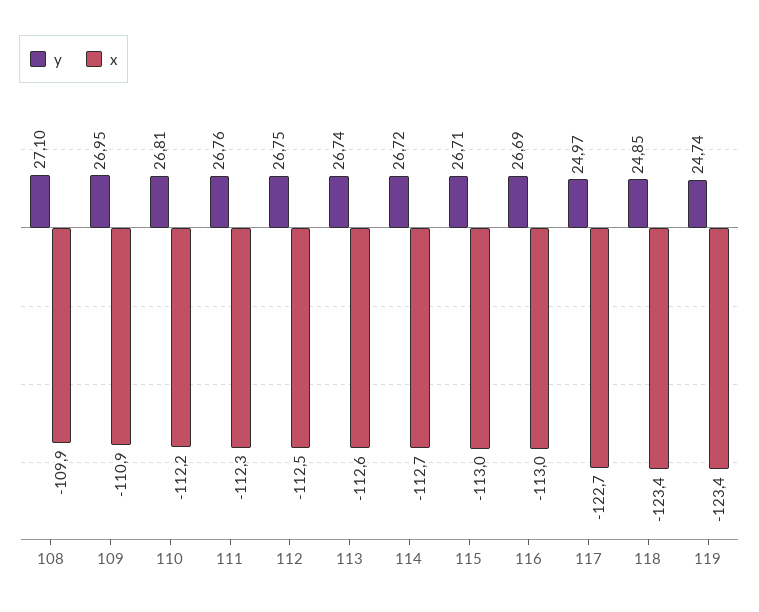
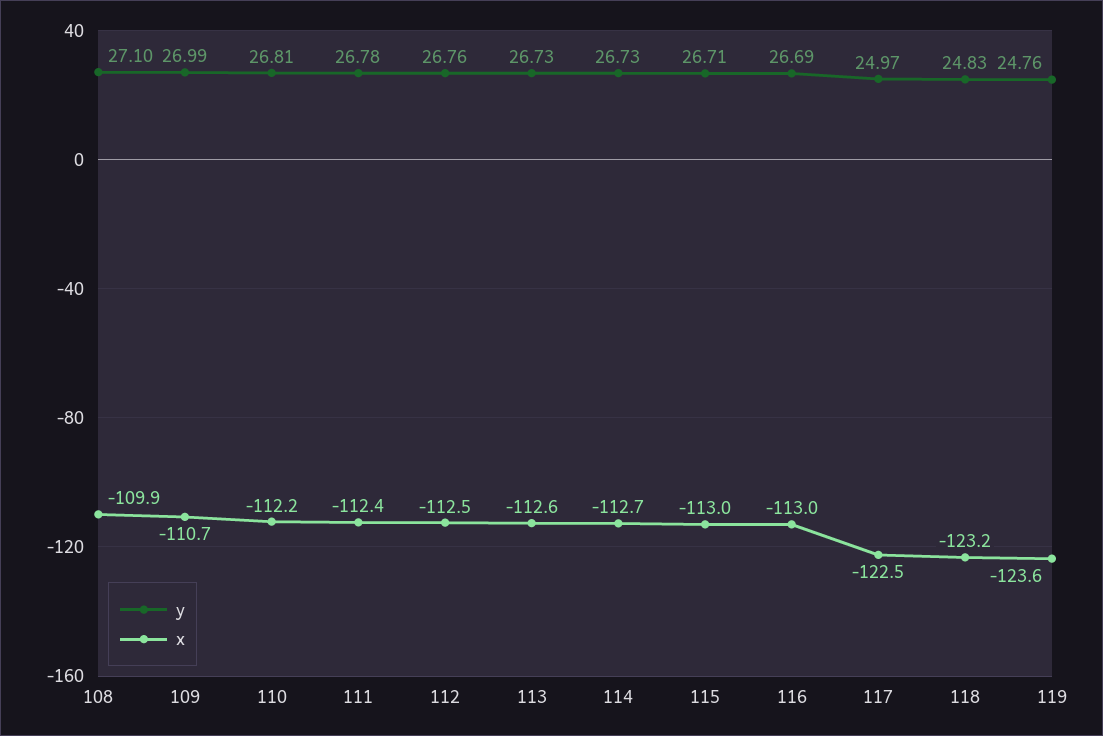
  {
    "y": {
      "108": 27.1,
-     "109": 26.95,
+     "109": 26.99,
      "110": 26.81,
-     "111": 26.76,
+     "111": 26.78,
-     "112": 26.75,
+     "112": 26.76,
-     "113": 26.74,
+     "113": 26.73,
-     "114": 26.72,
+     "114": 26.73,
      "115": 26.71,
      "116": 26.69,
      "117": 24.97,
-     "118": 24.85,
+     "118": 24.83,
-     "119": 24.74
+     "119": 24.76
    },
    "x": {
      "108": -109.9,
-     "109": -110.9,
+     "109": -110.7,
      "110": -112.2,
-     "111": -112.3,
+     "111": -112.4,
      "112": -112.5,
      "113": -112.6,
      "114": -112.7,
      "115": -113,
      "116": -113,
-     "117": -122.7,
+     "117": -122.5,
-     "118": -123.4,
+     "118": -123.2,
-     "119": -123.4
+     "119": -123.6
    }
  }

